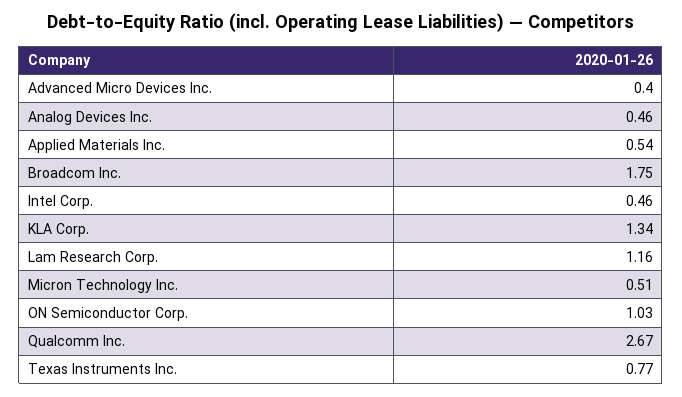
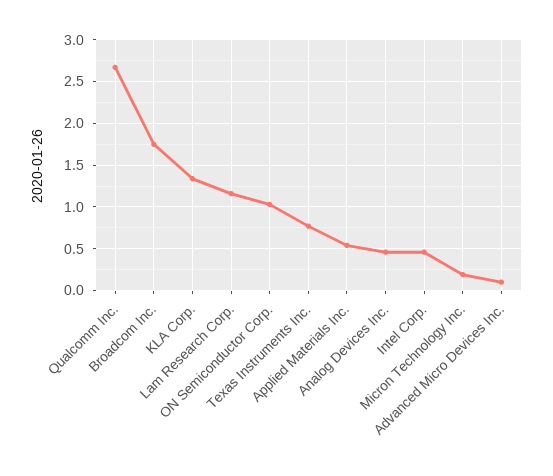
  {
-   "Advanced Micro Devices Inc.": 0.4,
+   "Advanced Micro Devices Inc.": 0.1,
    "Analog Devices Inc.": 0.46,
    "Applied Materials Inc.": 0.54,
    "Broadcom Inc.": 1.75,
    "Intel Corp.": 0.46,
    "KLA Corp.": 1.34,
    "Lam Research Corp.": 1.16,
-   "Micron Technology Inc.": 0.51,
+   "Micron Technology Inc.": 0.2,
    "ON Semiconductor Corp.": 1.03,
    "Qualcomm Inc.": 2.67,
    "Texas Instruments Inc.": 0.77
  }

